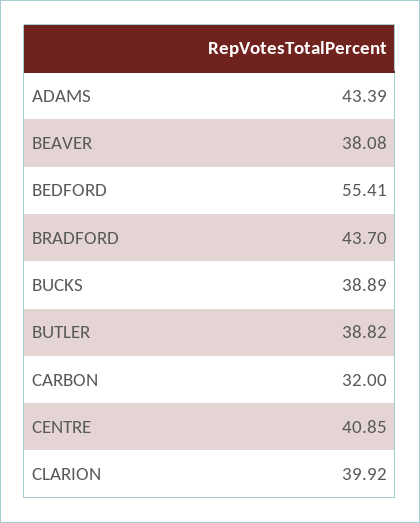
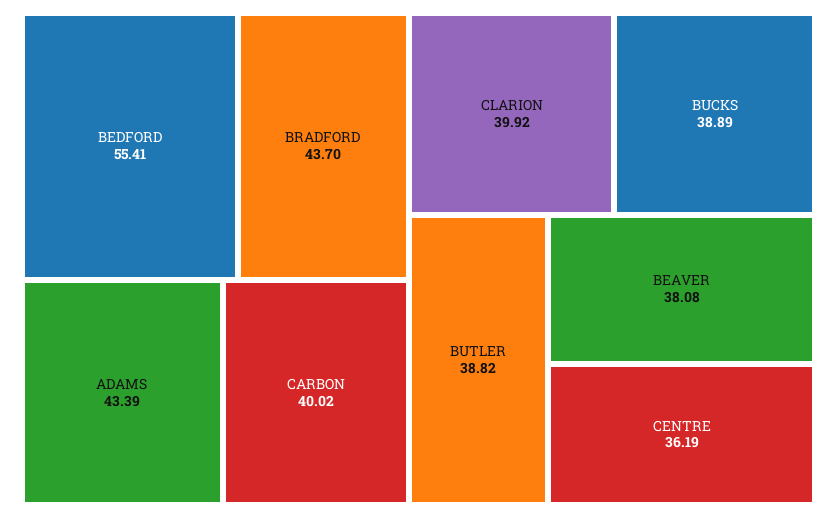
  {
    "ADAMS": 43.39,
    "BEAVER": 38.08,
    "BEDFORD": 55.41,
    "BRADFORD": 43.7,
    "BUCKS": 38.89,
    "BUTLER": 38.82,
-   "CARBON": 32,
+   "CARBON": 40.02,
-   "CENTRE": 40.85,
+   "CENTRE": 36.19,
    "CLARION": 39.92
  }

